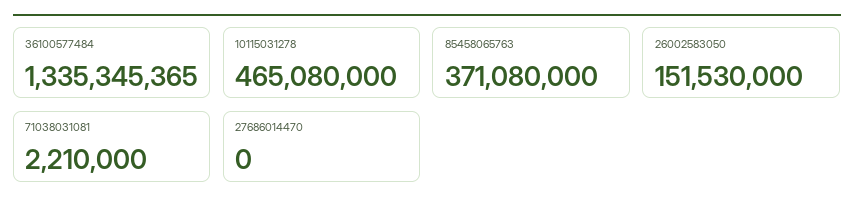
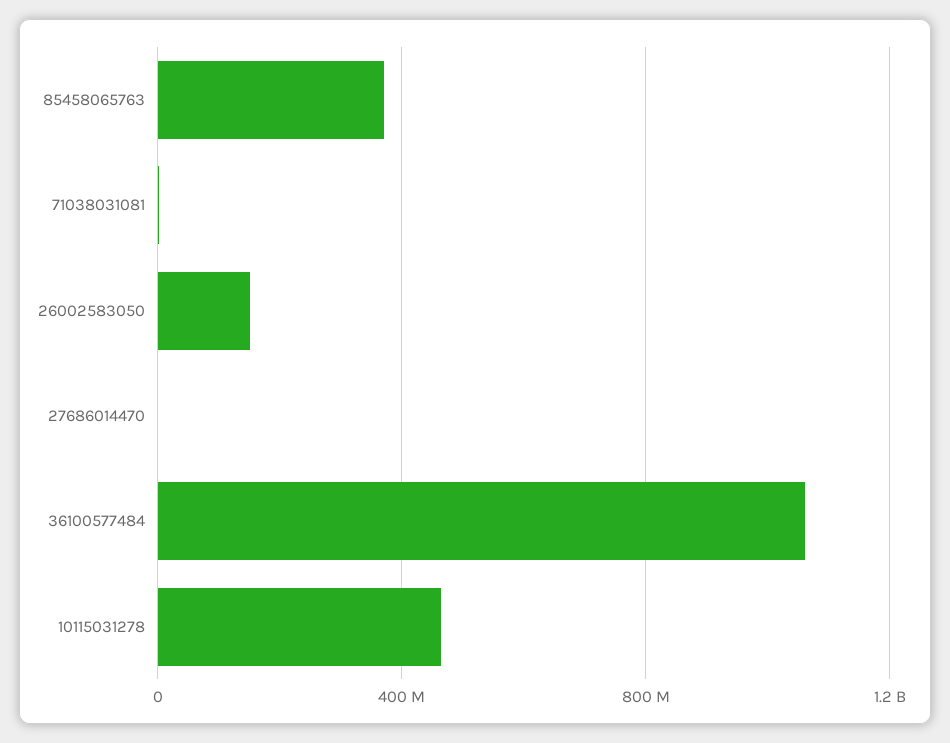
  {
-   "36100577484": 1335345365,
+   "36100577484": 1050000000,
    "10115031278": 465080000,
    "85458065763": 371080000,
    "26002583050": 151530000,
    "71038031081": 2210000,
    "27686014470": 0
  }

